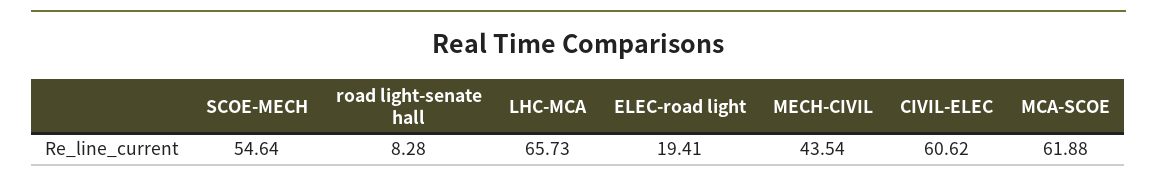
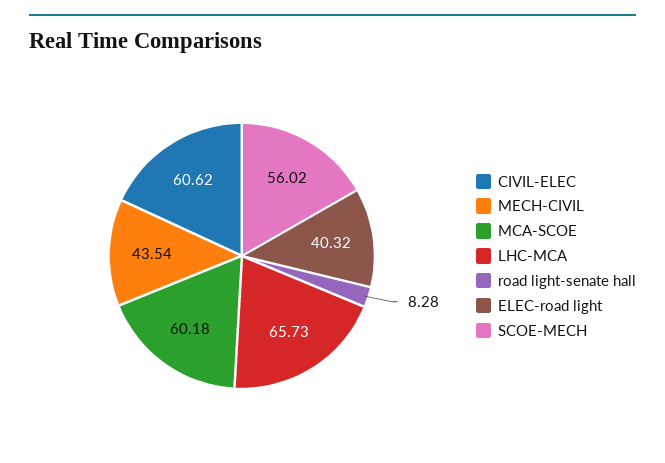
  {
-   "SCOE-MECH": 54.64,
+   "SCOE-MECH": 56.02,
    "road light-senate hall": 8.28,
    "LHC-MCA": 65.73,
-   "ELEC-road light": 19.41,
+   "ELEC-road light": 40.32,
    "MECH-CIVIL": 43.54,
    "CIVIL-ELEC": 60.62,
-   "MCA-SCOE": 61.88
+   "MCA-SCOE": 60.18
  }

